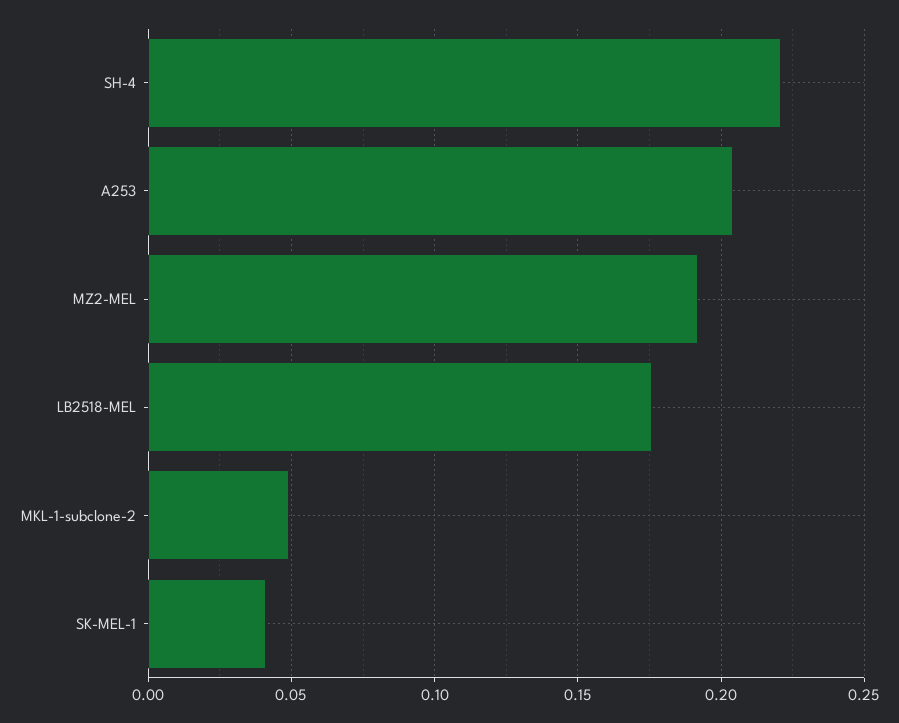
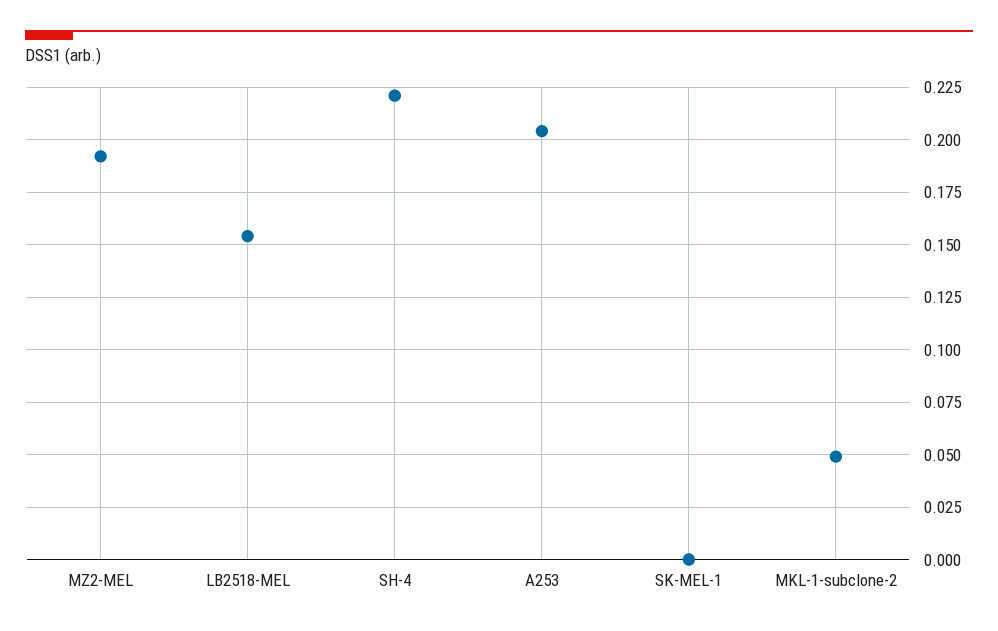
  {
    "SH-4": 0.22,
    "A253": 0.205,
    "MZ2-MEL": 0.19,
-   "LB2518-MEL": 0.175,
+   "LB2518-MEL": 0.155,
    "MKL-1-subclone-2": 0.05,
-   "SK-MEL-1": 0.04
+   "SK-MEL-1": 0
  }

